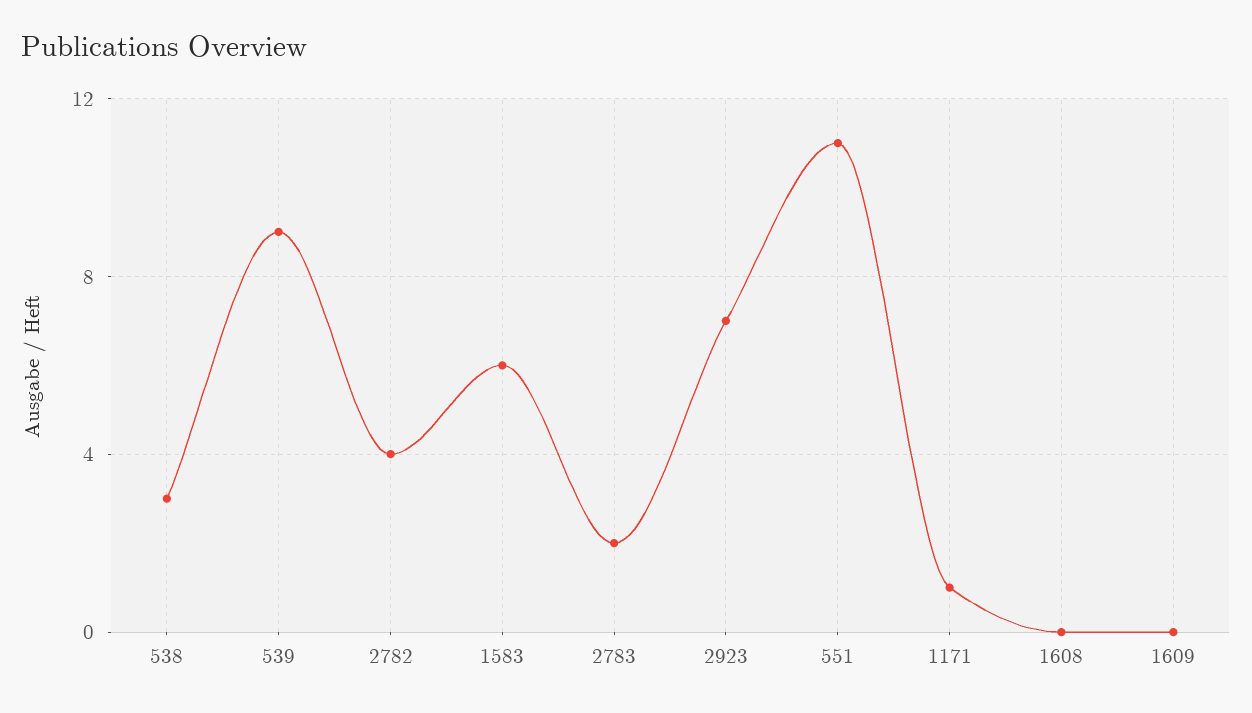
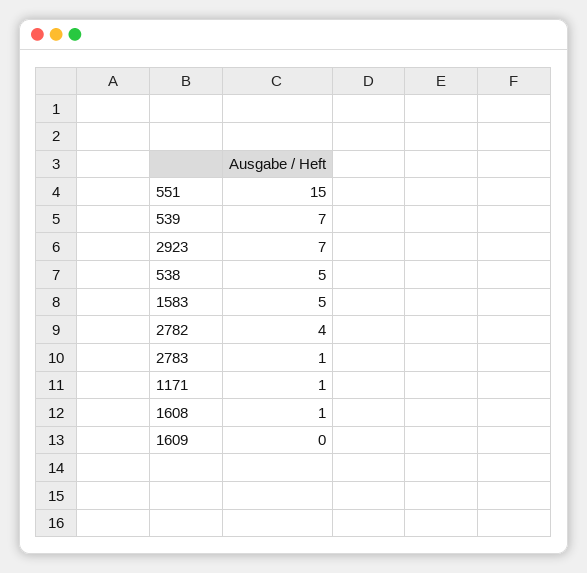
  {
-   "538": 3,
+   "538": 5,
-   "539": 9,
+   "539": 7,
    "2782": 4,
-   "1583": 6,
+   "1583": 5,
-   "2783": 2,
+   "2783": 1,
    "2923": 7,
-   "551": 11,
+   "551": 15,
    "1171": 1,
-   "1608": 0,
+   "1608": 1,
    "1609": 0
  }

